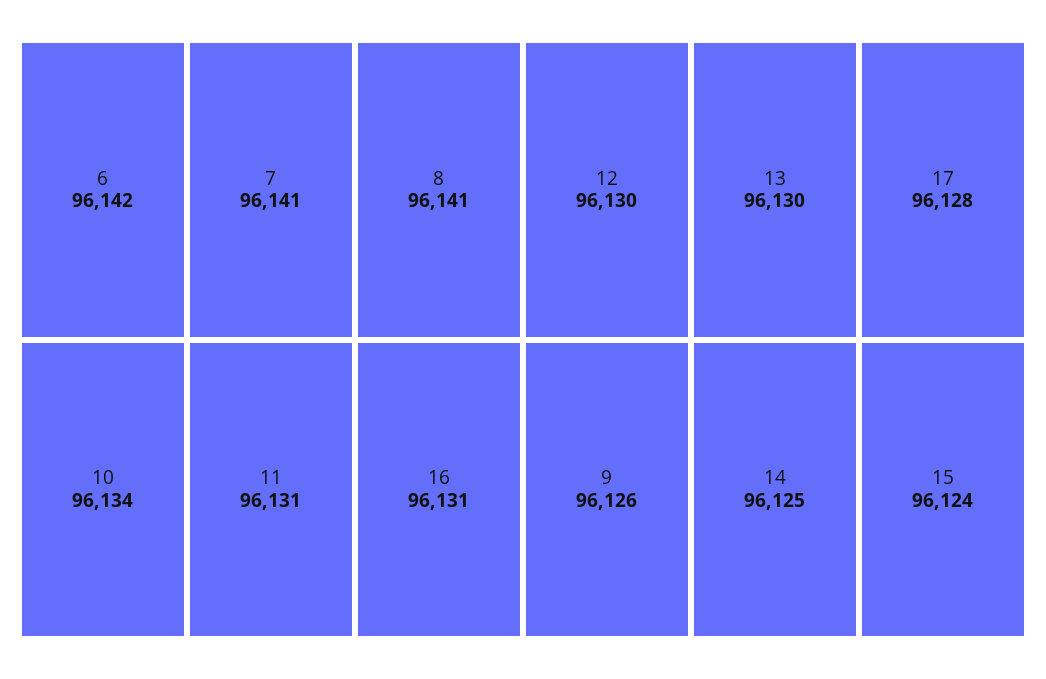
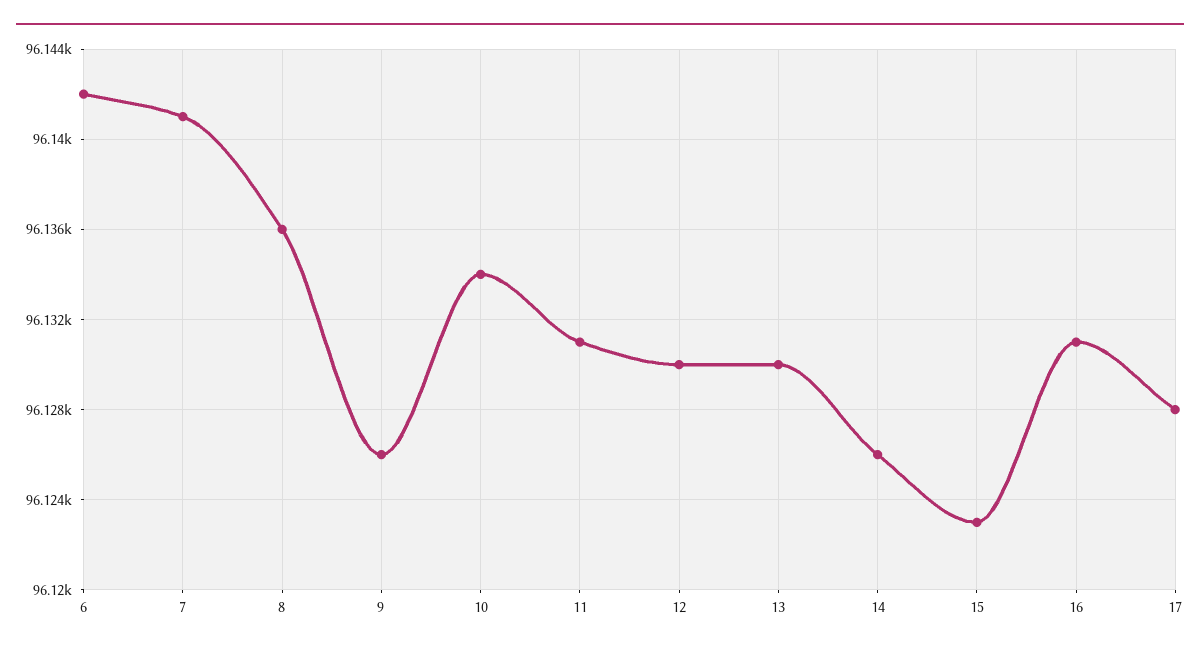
  {
    "6": 96142,
    "7": 96141,
-   "8": 96141,
+   "8": 96136,
    "10": 96134,
    "11": 96131,
    "16": 96131,
    "12": 96130,
    "13": 96130,
    "17": 96128,
    "9": 96126,
-   "14": 96125,
+   "14": 96126,
-   "15": 96124
+   "15": 96123
  }

